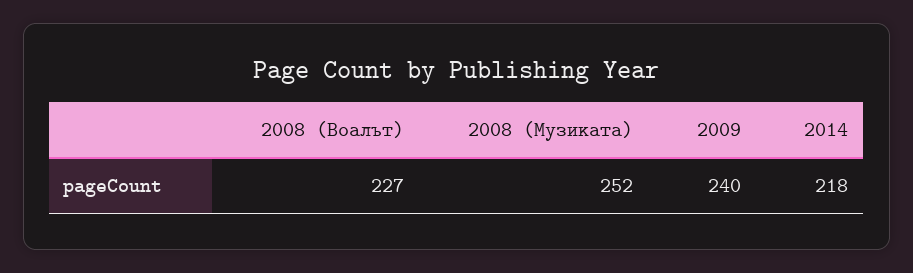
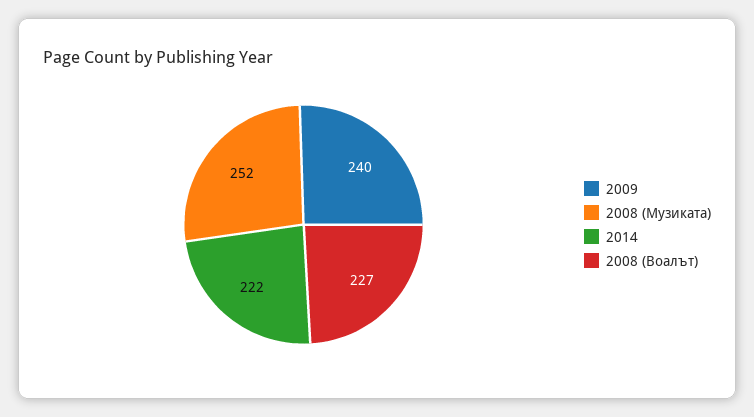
  {
    "2008 (Воалът)": 227,
    "2008 (Музиката)": 252,
    "2009": 240,
-   "2014": 218
+   "2014": 222
  }

